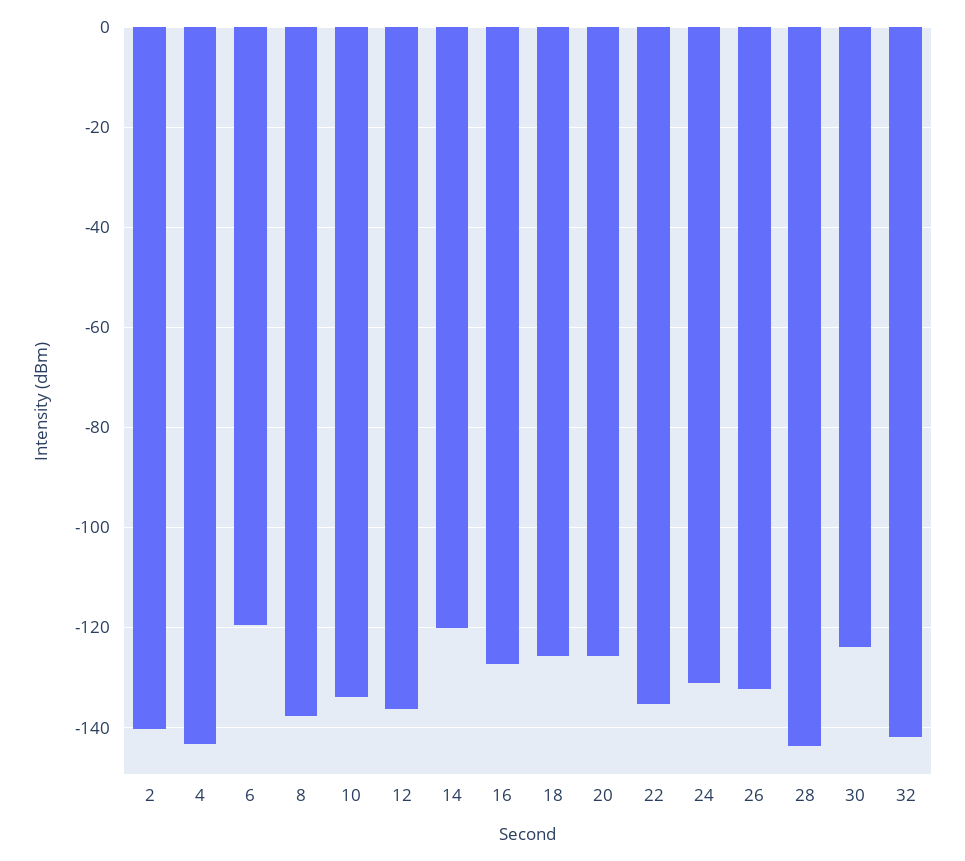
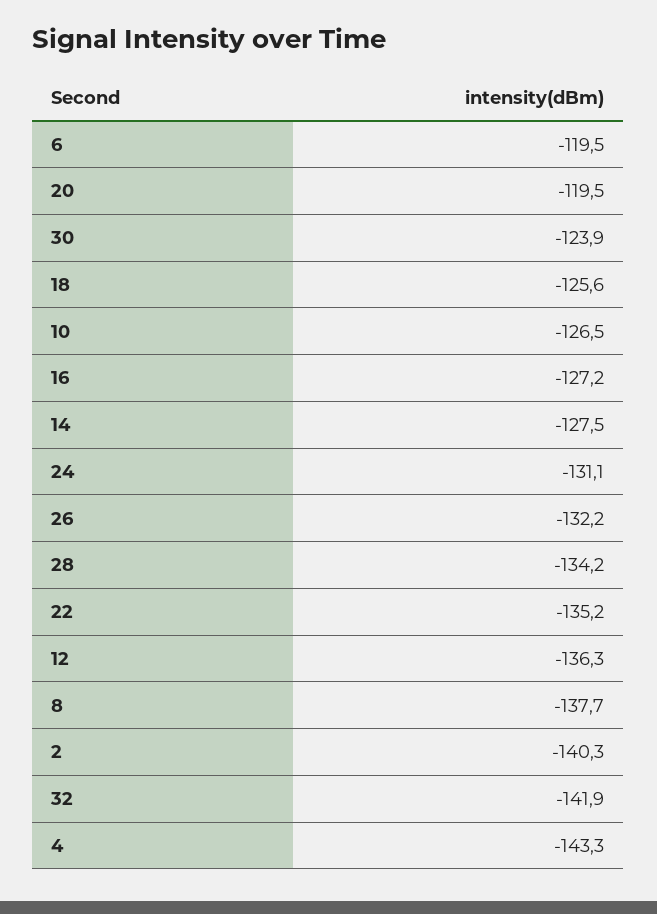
  {
    "2": -140.3,
    "4": -143.3,
    "6": -119.5,
    "8": -137.7,
-   "10": -134,
+   "10": -126.5,
    "12": -136.3,
-   "14": -120,
+   "14": -127.5,
    "16": -127.2,
    "18": -125.6,
-   "20": -126,
+   "20": -119.5,
    "22": -135.2,
    "24": -131.1,
    "26": -132.2,
-   "28": -144,
+   "28": -134.2,
    "30": -123.9,
    "32": -141.9
  }

